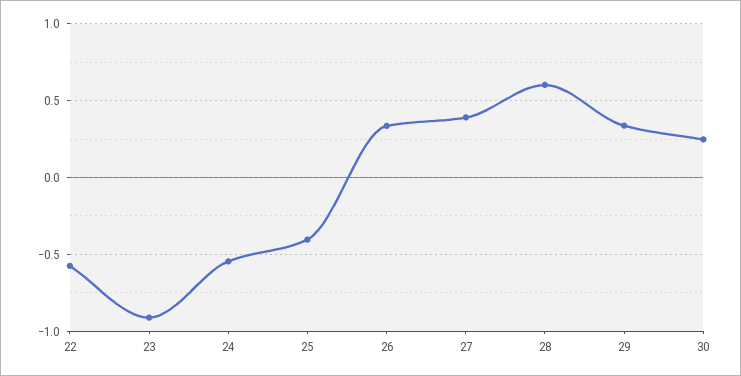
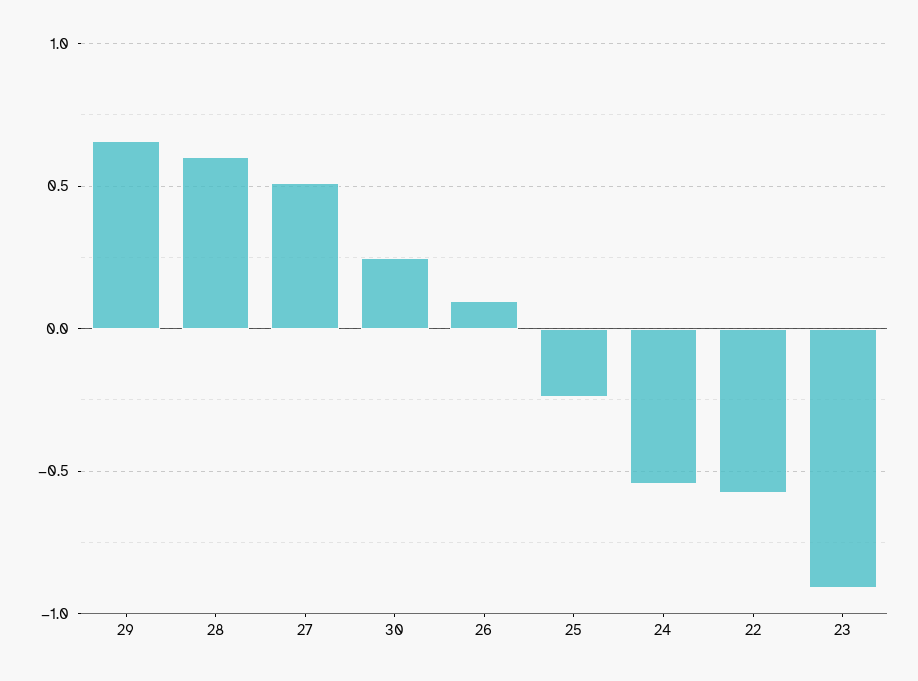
  {
    "22": -0.55,
    "23": -0.9,
    "24": -0.55,
-   "25": -0.4,
+   "25": -0.25,
-   "26": 0.35,
+   "26": 0.1,
-   "27": 0.4,
+   "27": 0.5,
    "28": 0.6,
-   "29": 0.35,
+   "29": 0.65,
    "30": 0.25
  }

